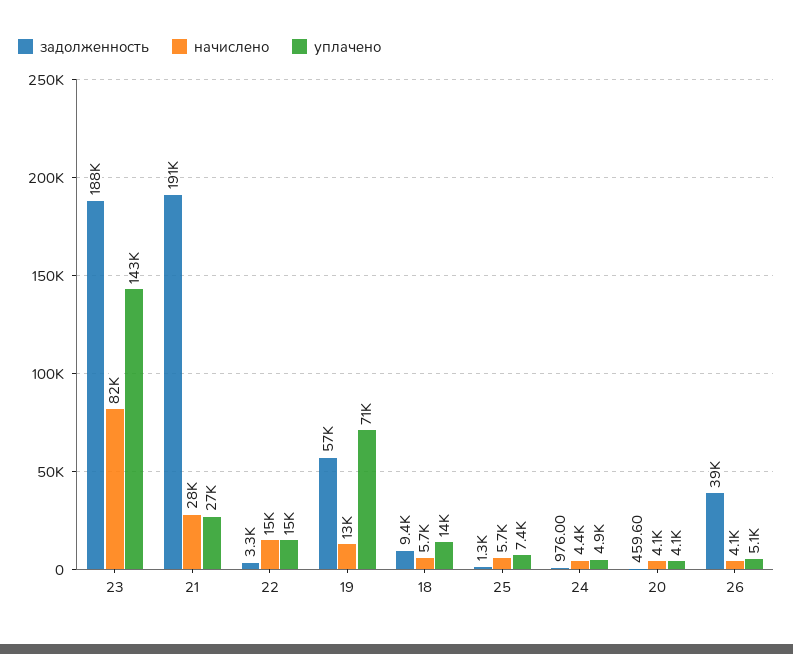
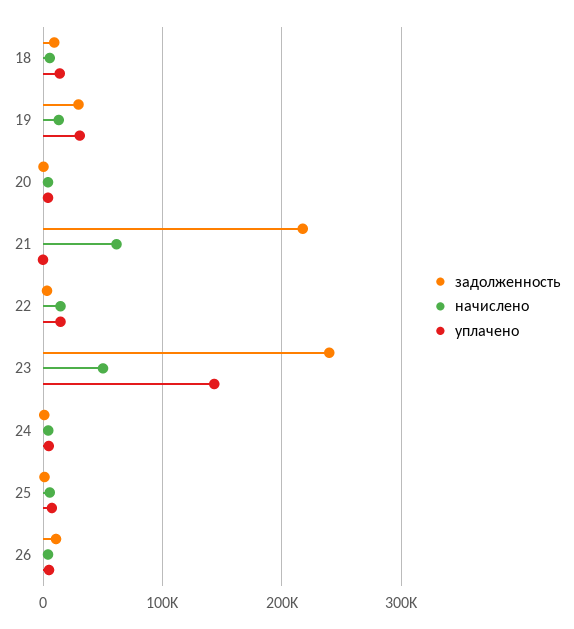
  {
    "задолженность": {
-     "23": 188000,
+     "23": 240000,
-     "21": 191000,
+     "21": 220000,
      "22": 3300,
-     "19": 57000,
+     "19": 30000,
      "18": 9400,
      "25": 1300,
      "24": 976,
      "20": 459.6,
-     "26": 39000
+     "26": 10000
    },
    "начислено": {
-     "23": 82000,
+     "23": 50000,
-     "21": 28000,
+     "21": 60000,
      "22": 15000,
      "19": 13000,
      "18": 5700,
      "25": 5700,
      "24": 4400,
      "20": 4100,
      "26": 4100
    },
    "уплачено": {
      "23": 143000,
-     "21": 27000,
+     "21": 0,
      "22": 15000,
-     "19": 71000,
+     "19": 30000,
      "18": 14000,
      "25": 7400,
      "24": 4900,
      "20": 4100,
      "26": 5100
    }
  }

